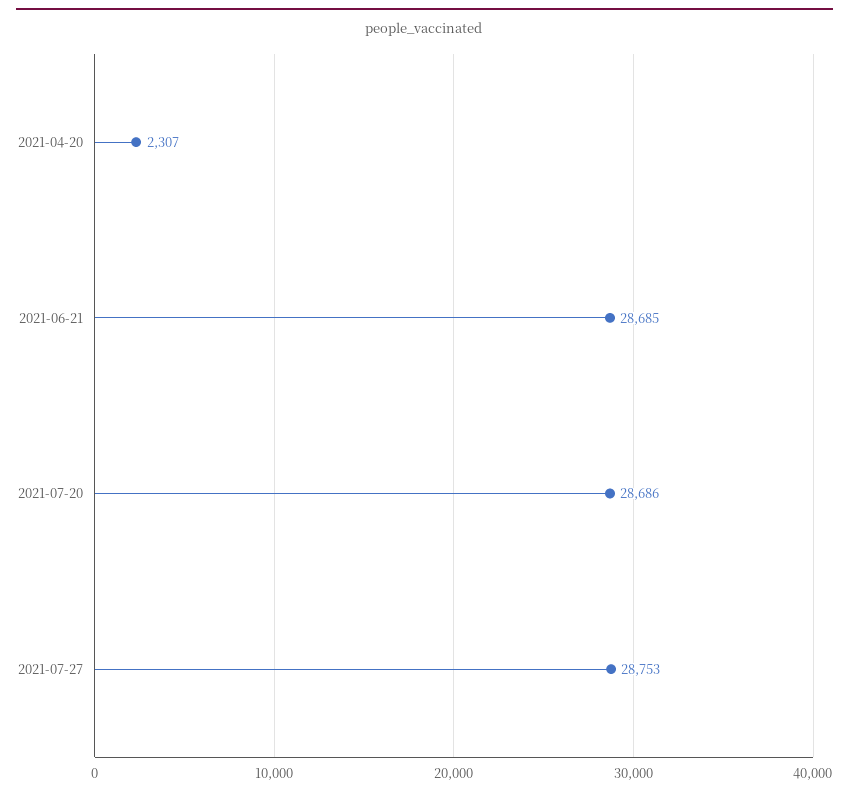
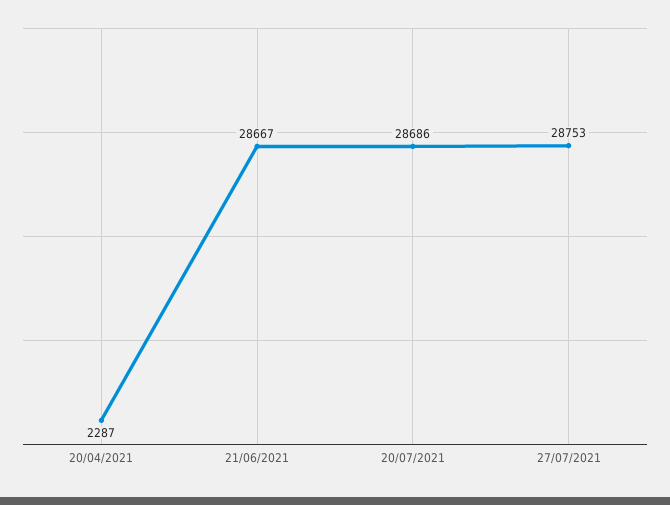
  {
-   "2021-04-20": 2307,
+   "2021-04-20": 2287,
-   "2021-06-21": 28685,
+   "2021-06-21": 28667,
    "2021-07-20": 28686,
    "2021-07-27": 28753
  }

